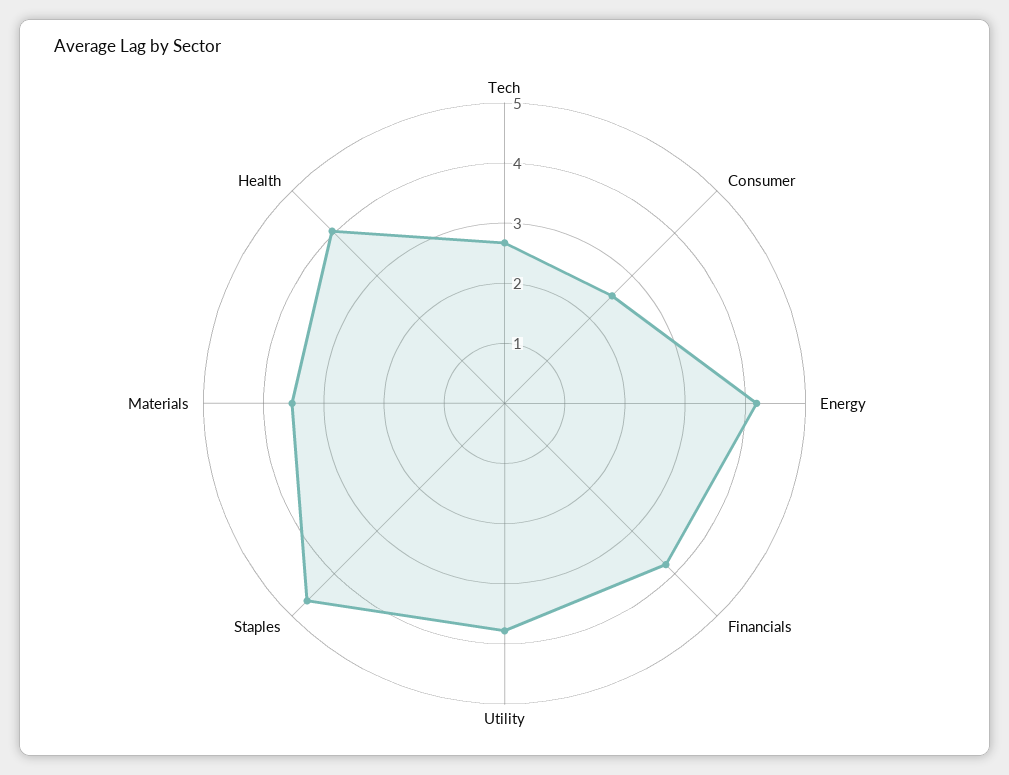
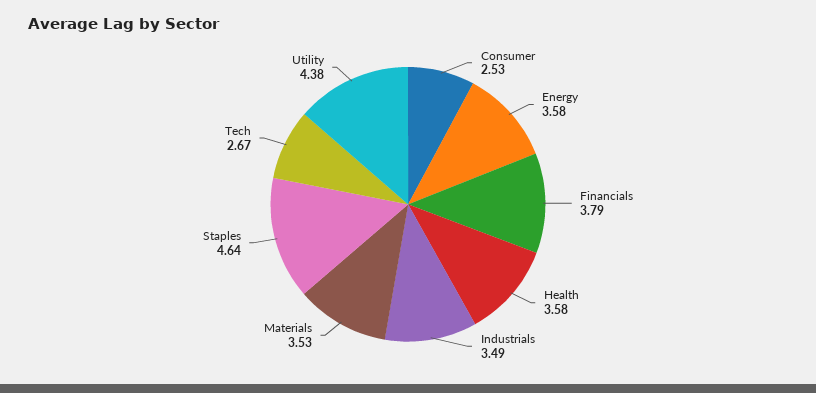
  {
    "Tech": 2.67,
    "Consumer": 2.53,
-   "Energy": 4.2,
+   "Energy": 3.58,
    "Financials": 3.79,
-   "Utility": 3.8,
+   "Utility": 4.38,
    "Staples": 4.64,
    "Materials": 3.53,
-   "Health": 4
+   "Health": 3.58,
+   "Industrials": 3.49
  }

